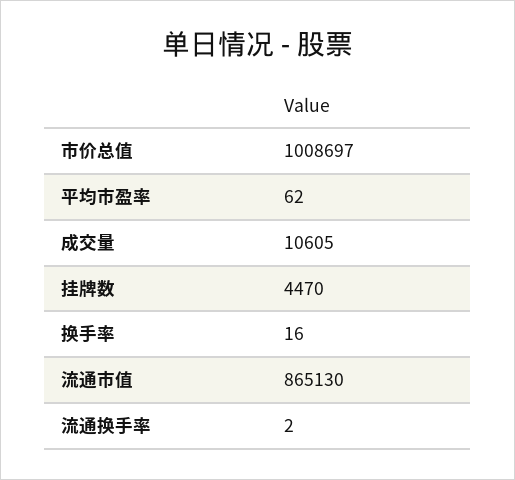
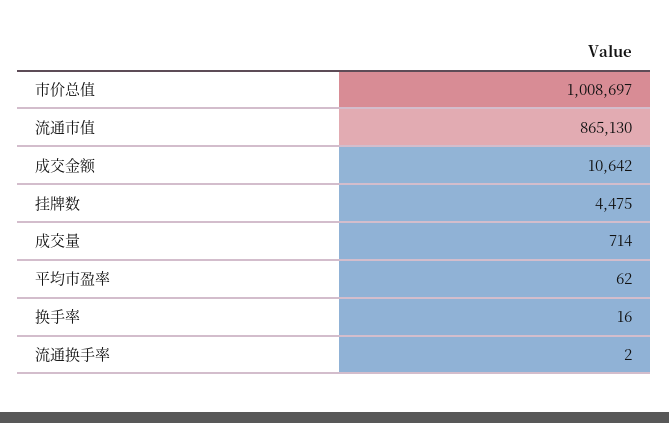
  {
    "市价总值": 1008697,
    "平均市盈率": 62,
-   "成交量": 10605,
+   "成交量": 714,
-   "挂牌数": 4470,
+   "挂牌数": 4475,
    "换手率": 16,
    "流通市值": 865130,
-   "流通换手率": 2
+   "流通换手率": 2,
+   "成交金额": 10642
  }

